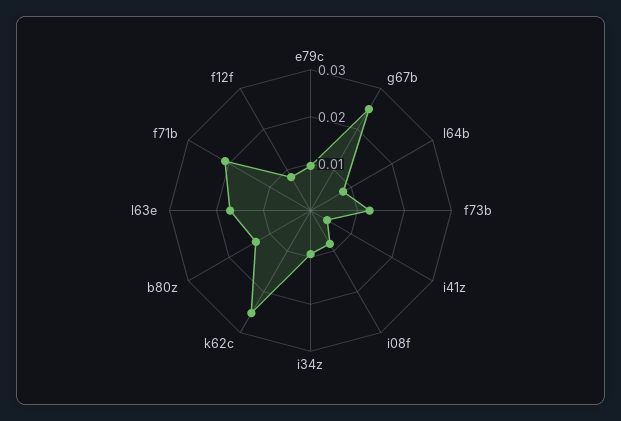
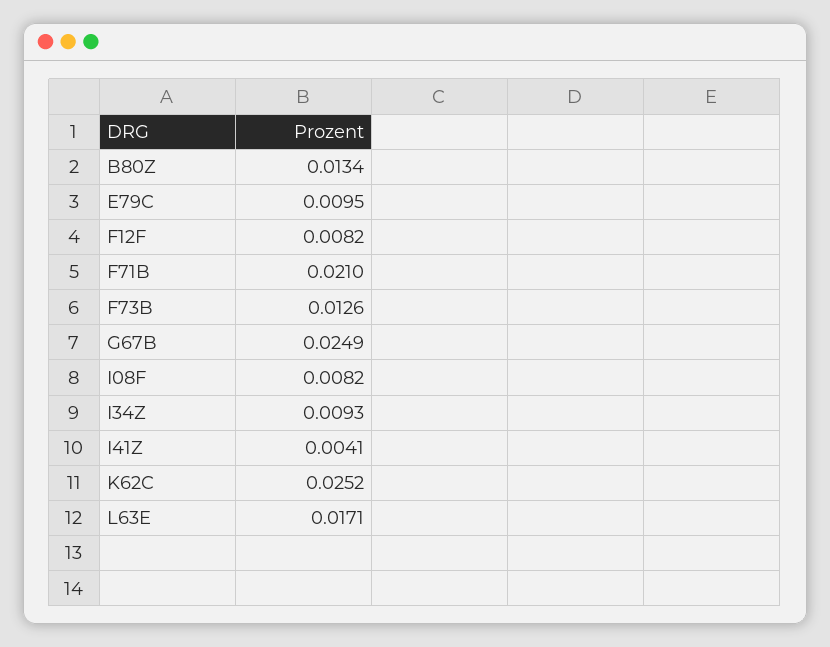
  {
    "e79c": 0.0095,
    "g67b": 0.0249,
-   "l64b": 0.008,
    "f73b": 0.0126,
    "i41z": 0.0041,
    "i08f": 0.0082,
    "i34z": 0.0093,
    "k62c": 0.0252,
    "b80z": 0.0134,
    "l63e": 0.0171,
    "f71b": 0.021,
    "f12f": 0.0082
  }

